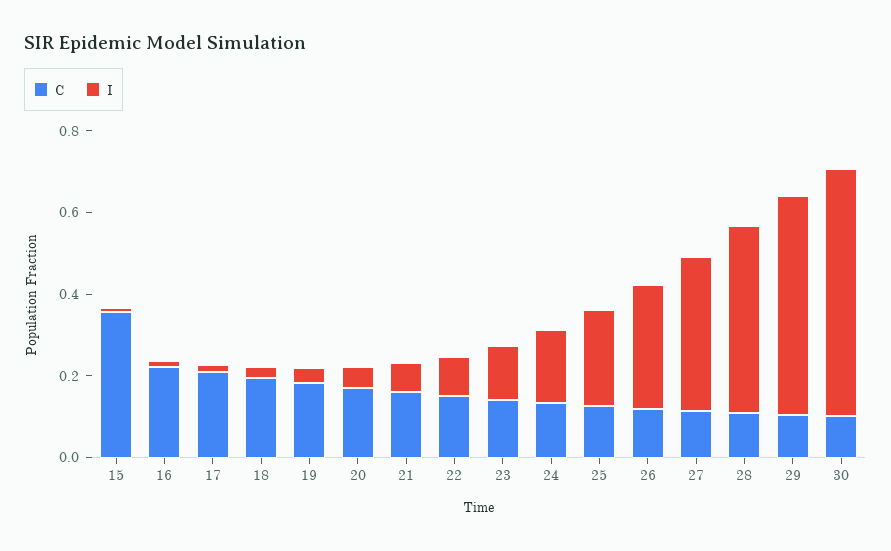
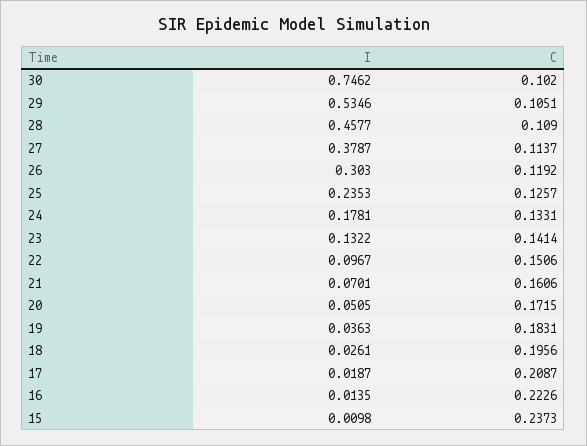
  {
    "C": {
-     "15": 0.35,
+     "15": 0.2373,
      "16": 0.2226,
      "17": 0.2087,
      "18": 0.1956,
      "19": 0.1831,
      "20": 0.1715,
      "21": 0.1606,
      "22": 0.1506,
      "23": 0.1414,
      "24": 0.1331,
      "25": 0.1257,
      "26": 0.1192,
      "27": 0.1137,
      "28": 0.109,
      "29": 0.1051,
      "30": 0.102
    },
    "I": {
      "15": 0.0098,
      "16": 0.0135,
      "17": 0.0187,
      "18": 0.0261,
      "19": 0.0363,
      "20": 0.0505,
      "21": 0.0701,
      "22": 0.0967,
      "23": 0.1322,
      "24": 0.1781,
      "25": 0.2353,
      "26": 0.303,
      "27": 0.3787,
      "28": 0.4577,
      "29": 0.5346,
-     "30": 0.6
+     "30": 0.7462
    }
  }

